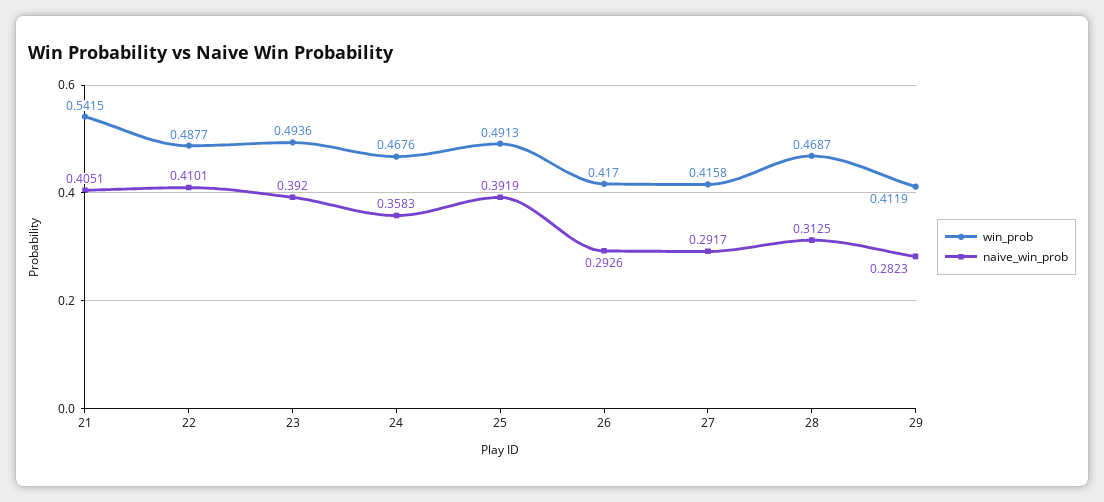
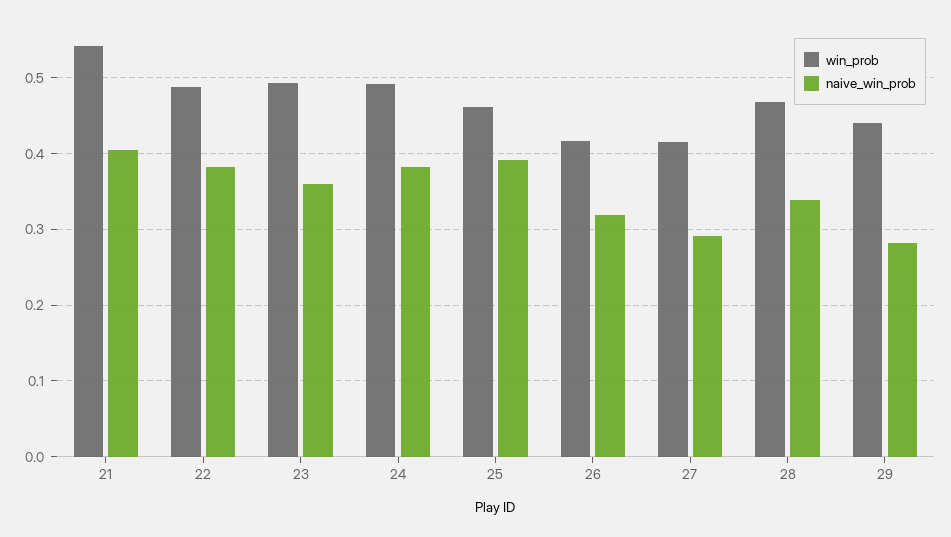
  {
    "win_prob": {
      "21": 0.5415,
      "22": 0.4877,
      "23": 0.4936,
-     "24": 0.4676,
+     "24": 0.49,
-     "25": 0.4913,
+     "25": 0.46,
      "26": 0.417,
      "27": 0.4158,
      "28": 0.4687,
-     "29": 0.4119
+     "29": 0.44
    },
    "naive_win_prob": {
      "21": 0.4051,
-     "22": 0.4101,
+     "22": 0.38,
-     "23": 0.392,
+     "23": 0.36,
-     "24": 0.3583,
+     "24": 0.38,
      "25": 0.3919,
-     "26": 0.2926,
+     "26": 0.32,
      "27": 0.2917,
-     "28": 0.3125,
+     "28": 0.34,
      "29": 0.2823
    }
  }

